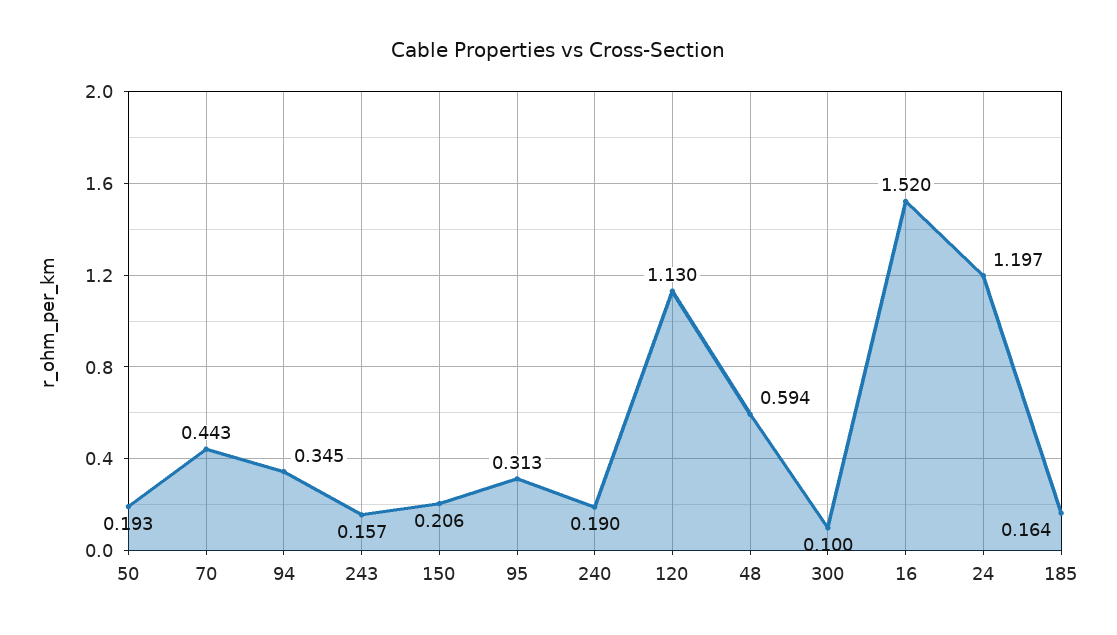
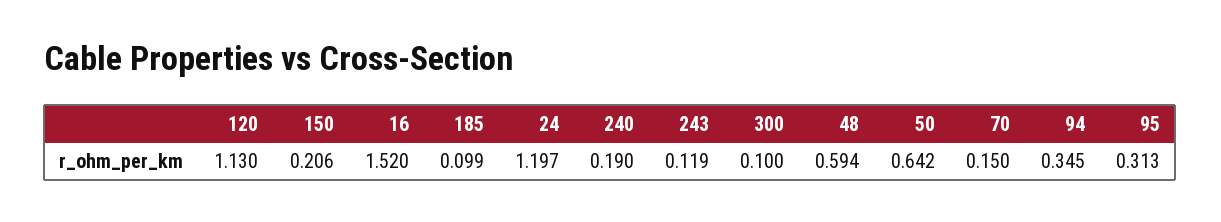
  {
-   "50": 0.193,
+   "50": 0.642,
-   "70": 0.443,
+   "70": 0.15,
    "94": 0.345,
-   "243": 0.157,
+   "243": 0.119,
    "150": 0.206,
    "95": 0.313,
    "240": 0.19,
    "120": 1.13,
    "48": 0.594,
    "300": 0.1,
    "16": 1.52,
    "24": 1.197,
-   "185": 0.164
+   "185": 0.099
  }

